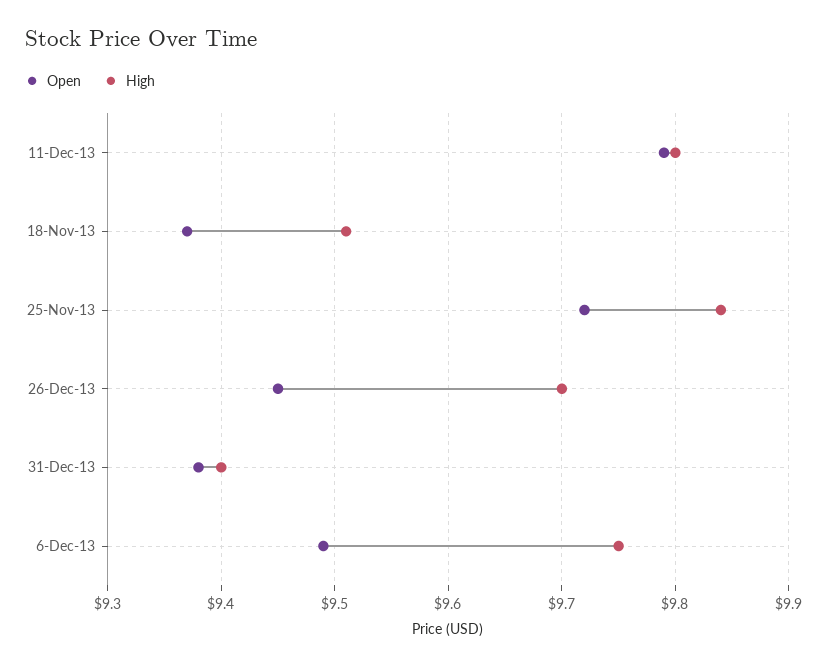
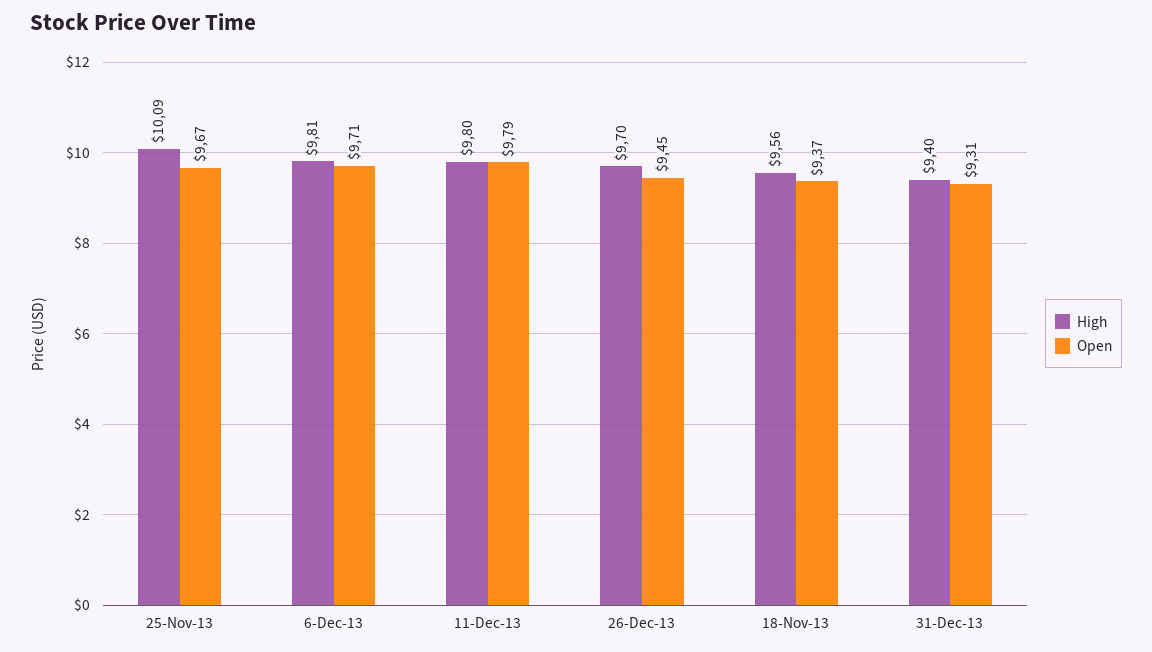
  {
    "Open": {
      "11-Dec-13": 9.79,
      "18-Nov-13": 9.37,
-     "25-Nov-13": 9.72,
+     "25-Nov-13": 9.67,
      "26-Dec-13": 9.45,
-     "31-Dec-13": 9.38,
+     "31-Dec-13": 9.31,
-     "6-Dec-13": 9.49
+     "6-Dec-13": 9.71
    },
    "High": {
      "11-Dec-13": 9.8,
-     "18-Nov-13": 9.51,
+     "18-Nov-13": 9.56,
-     "25-Nov-13": 9.84,
+     "25-Nov-13": 10.09,
      "26-Dec-13": 9.7,
      "31-Dec-13": 9.4,
-     "6-Dec-13": 9.75
+     "6-Dec-13": 9.81
    }
  }

